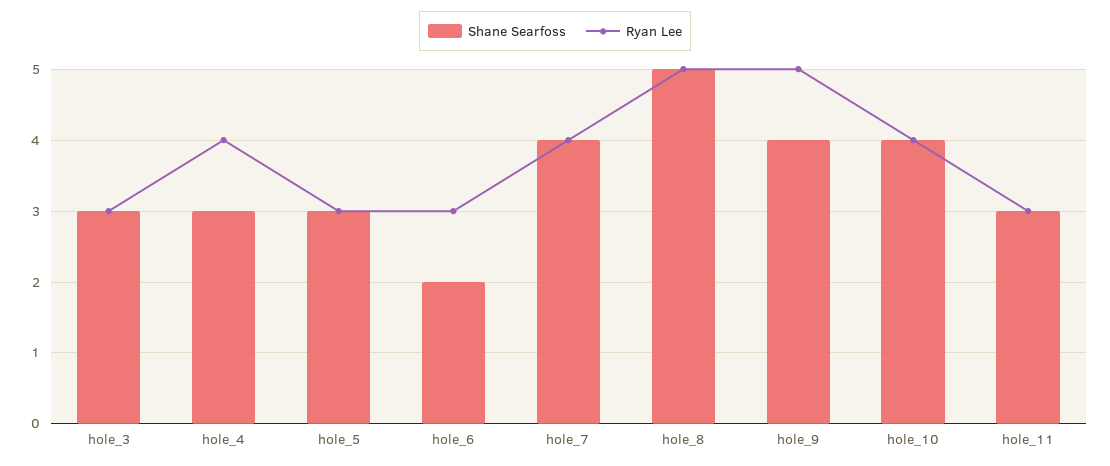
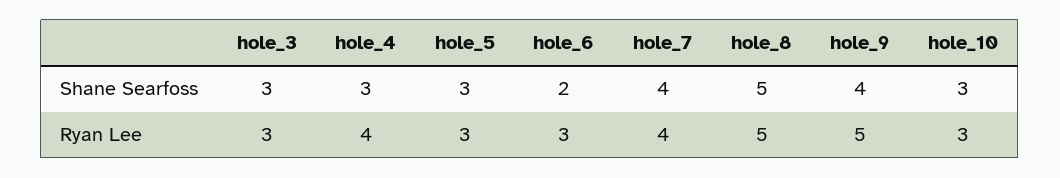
  {
    "Shane Searfoss": {
      "hole_3": 3,
      "hole_4": 3,
      "hole_5": 3,
      "hole_6": 2,
      "hole_7": 4,
      "hole_8": 5,
      "hole_9": 4,
-     "hole_10": 4,
+     "hole_10": 3
-     "hole_11": 3
    },
    "Ryan Lee": {
      "hole_3": 3,
      "hole_4": 4,
      "hole_5": 3,
      "hole_6": 3,
      "hole_7": 4,
      "hole_8": 5,
      "hole_9": 5,
-     "hole_10": 4,
+     "hole_10": 3
-     "hole_11": 3
    }
  }

